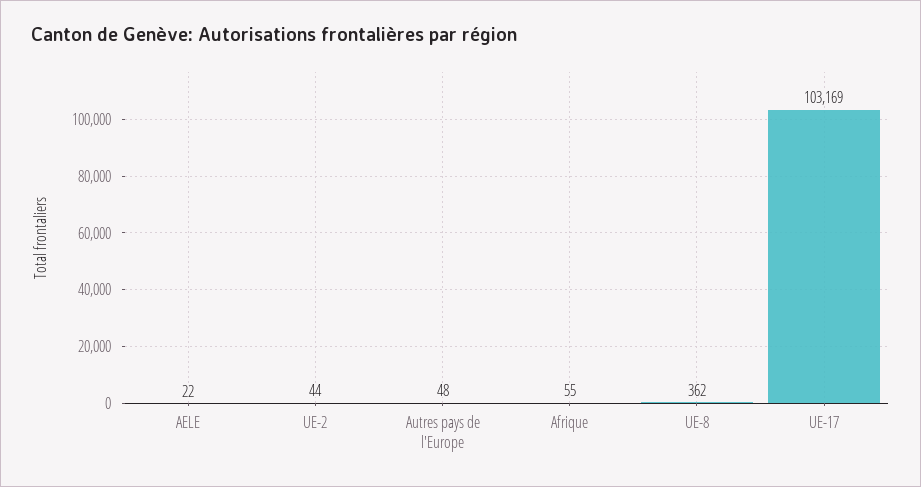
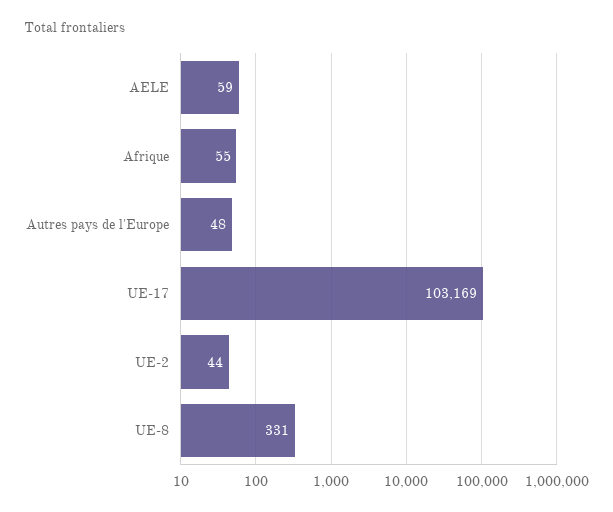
  {
-   "AELE": 22,
+   "AELE": 59,
    "UE-2": 44,
    "Autres pays de l'Europe": 48,
    "Afrique": 55,
-   "UE-8": 362,
+   "UE-8": 331,
    "UE-17": 103169
  }

